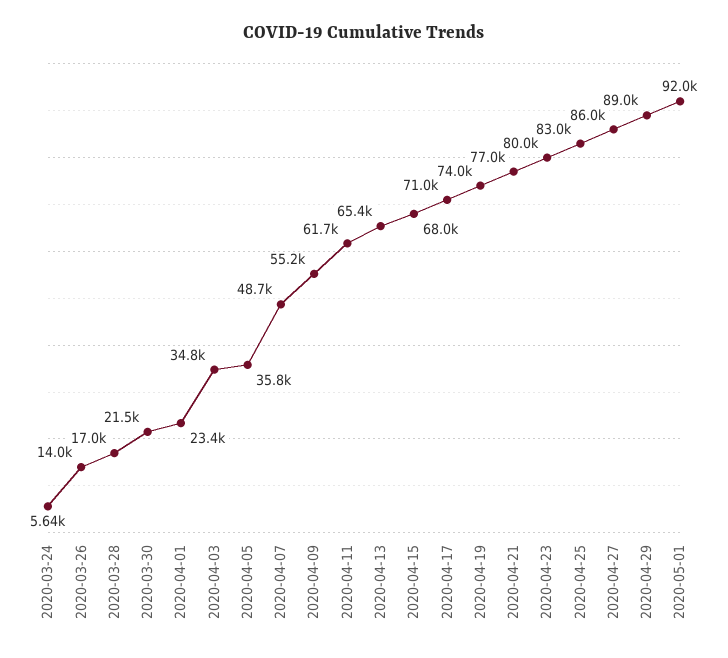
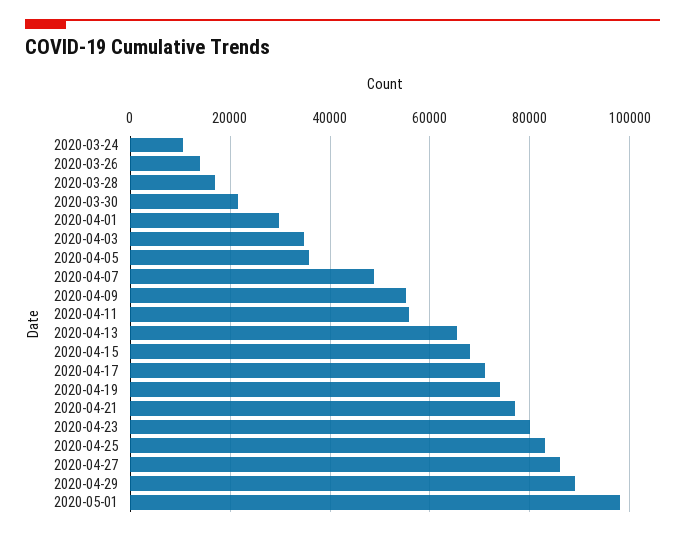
  {
-   "2020-03-24": 5640,
+   "2020-03-24": 10000,
    "2020-03-26": 14000,
    "2020-03-28": 17000,
    "2020-03-30": 21500,
-   "2020-04-01": 23400,
+   "2020-04-01": 30000,
    "2020-04-03": 34800,
    "2020-04-05": 35800,
    "2020-04-07": 48700,
    "2020-04-09": 55200,
-   "2020-04-11": 61700,
+   "2020-04-11": 56000,
    "2020-04-13": 65400,
    "2020-04-15": 68000,
    "2020-04-17": 71000,
    "2020-04-19": 74000,
    "2020-04-21": 77000,
    "2020-04-23": 80000,
    "2020-04-25": 83000,
    "2020-04-27": 86000,
    "2020-04-29": 89000,
-   "2020-05-01": 92000
+   "2020-05-01": 98000
  }

